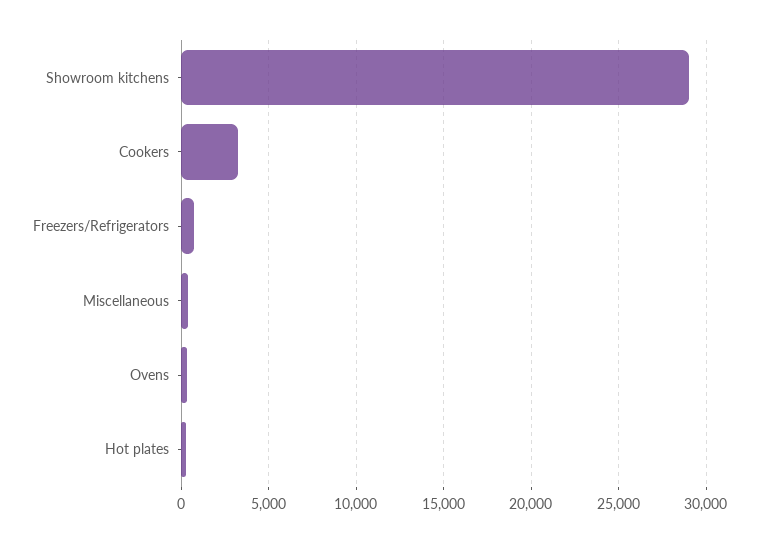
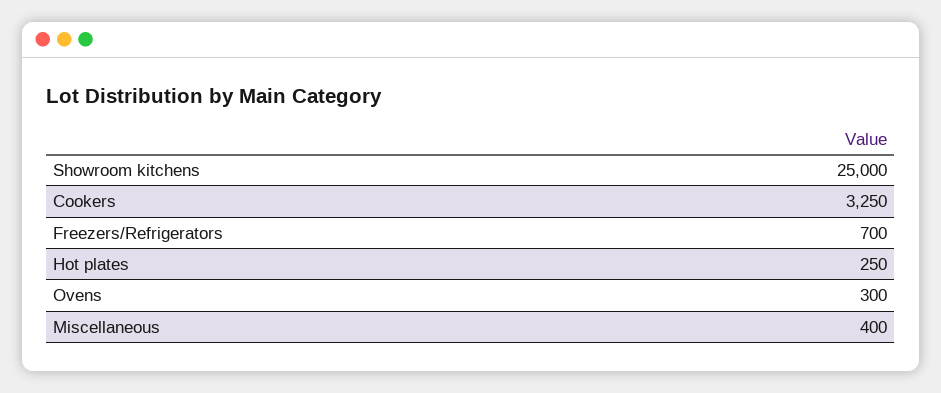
  {
-   "Showroom kitchens": 29000,
+   "Showroom kitchens": 25000,
    "Cookers": 3250,
    "Freezers/Refrigerators": 700,
    "Miscellaneous": 400,
    "Ovens": 300,
    "Hot plates": 250
  }

